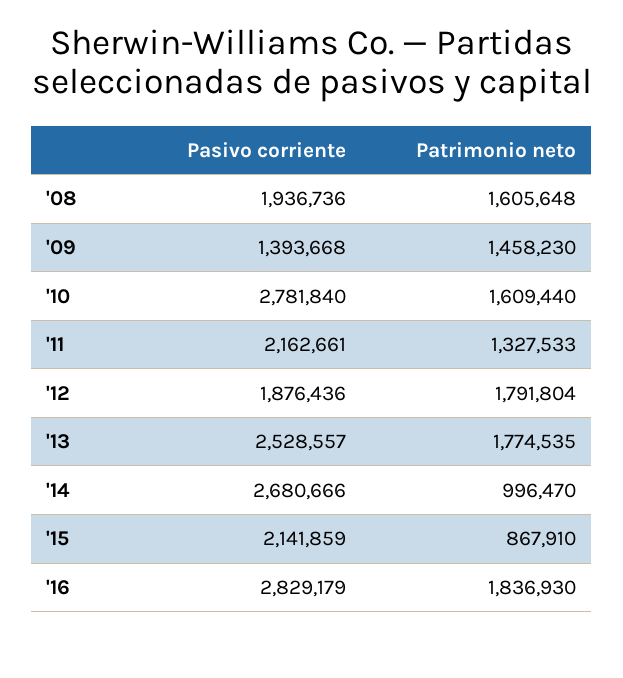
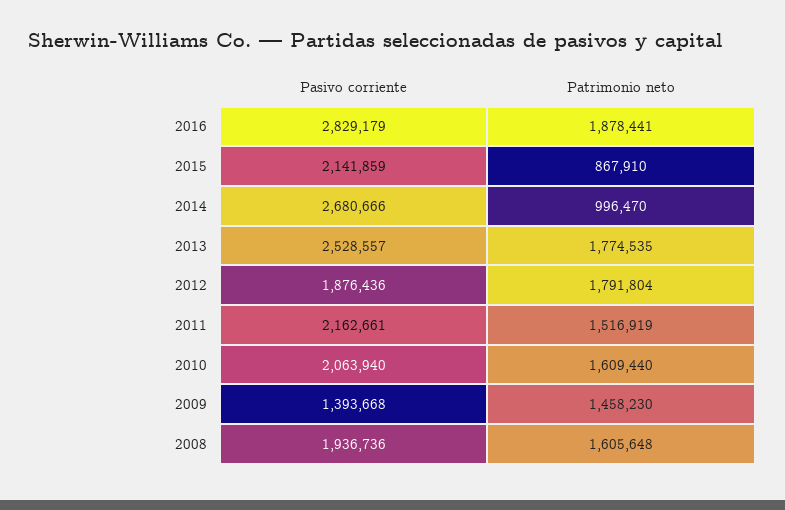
  {
    "Pasivo corriente": {
      "'08": 1936736,
      "'09": 1393668,
-     "'10": 2781840,
+     "'10": 2063940,
      "'11": 2162661,
      "'12": 1876436,
      "'13": 2528557,
      "'14": 2680666,
      "'15": 2141859,
      "'16": 2829179
    },
    "Patrimonio neto": {
      "'08": 1605648,
      "'09": 1458230,
      "'10": 1609440,
-     "'11": 1327533,
+     "'11": 1516919,
      "'12": 1791804,
      "'13": 1774535,
      "'14": 996470,
      "'15": 867910,
-     "'16": 1836930
+     "'16": 1878441
    }
  }

